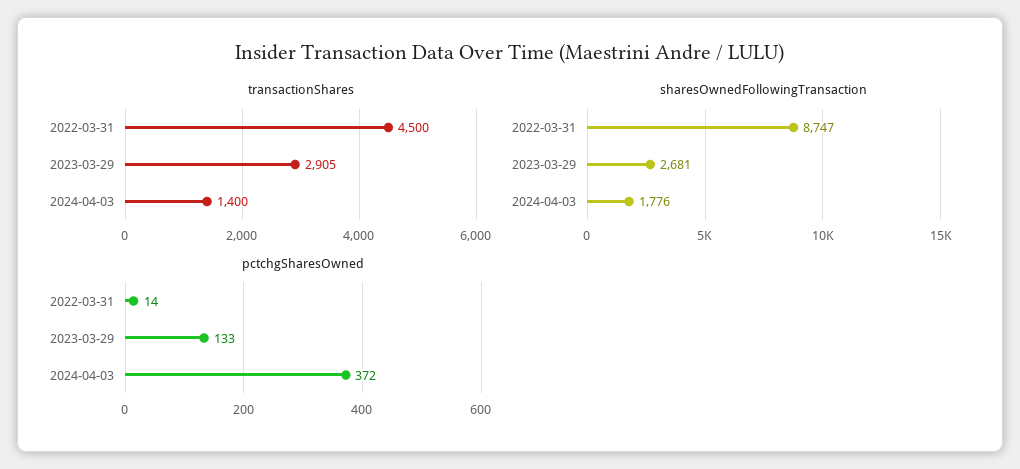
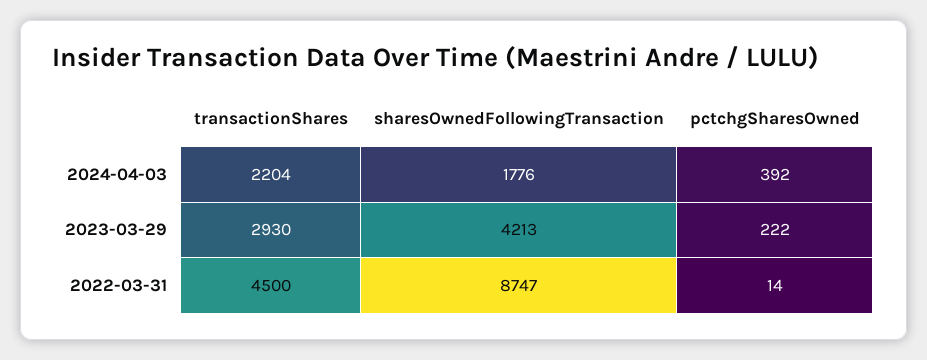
  {
    "transactionShares": {
      "2022-03-31": 4500,
-     "2023-03-29": 2905,
+     "2023-03-29": 2930,
-     "2024-04-03": 1400
+     "2024-04-03": 2204
    },
    "sharesOwnedFollowingTransaction": {
      "2022-03-31": 8747,
-     "2023-03-29": 2681,
+     "2023-03-29": 4213,
      "2024-04-03": 1776
    },
    "pctchgSharesOwned": {
      "2022-03-31": 14,
-     "2023-03-29": 133,
+     "2023-03-29": 222,
-     "2024-04-03": 372
+     "2024-04-03": 392
    }
  }

